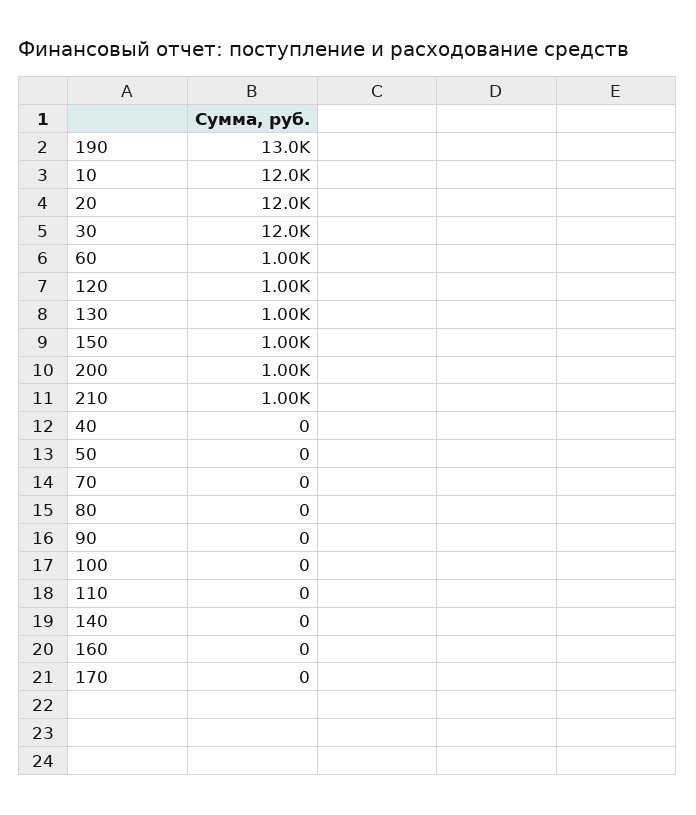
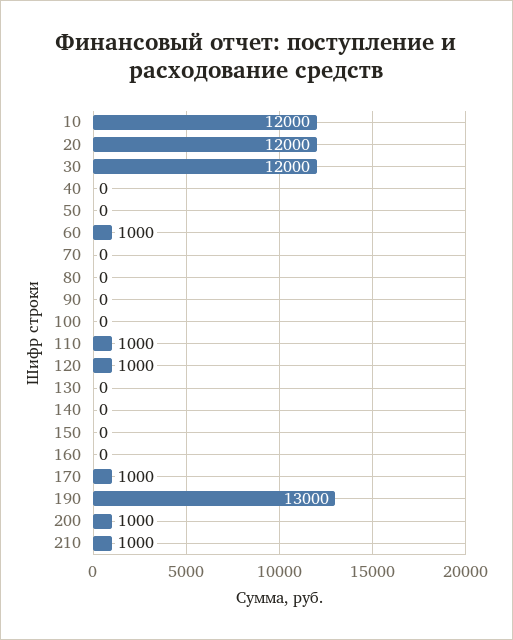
  {
    "190": 13000,
    "10": 12000,
    "20": 12000,
    "30": 12000,
    "60": 1000,
    "120": 1000,
-   "130": 1000,
+   "130": 0,
-   "150": 1000,
+   "150": 0,
    "200": 1000,
    "210": 1000,
    "40": 0,
    "50": 0,
    "70": 0,
    "80": 0,
    "90": 0,
    "100": 0,
-   "110": 0,
+   "110": 1000,
    "140": 0,
    "160": 0,
-   "170": 0
+   "170": 1000
  }

